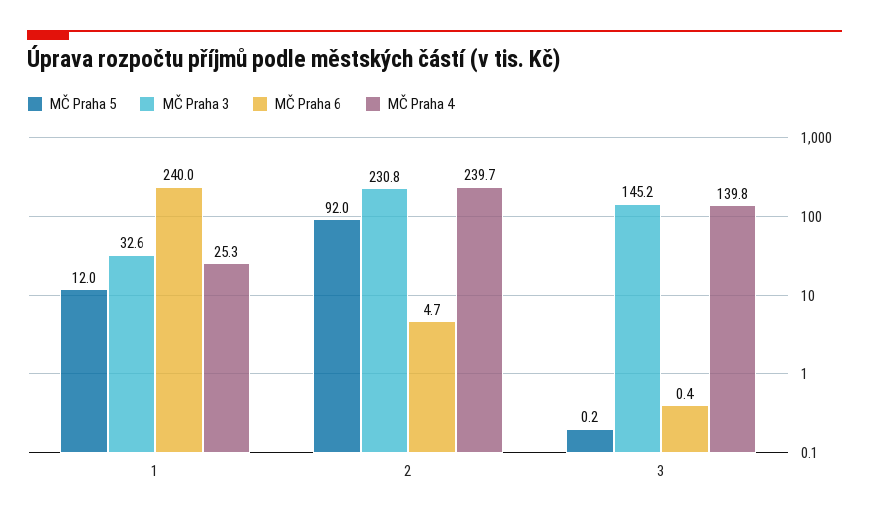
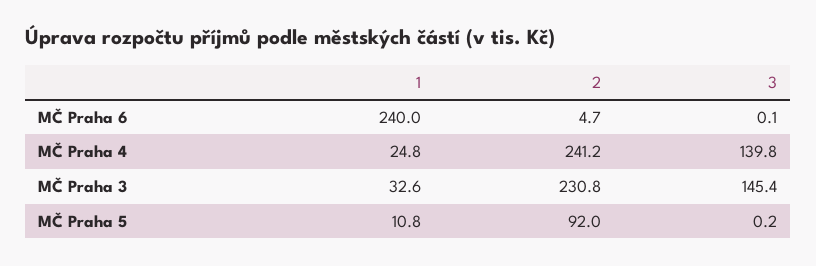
  {
    "MČ Praha 5": {
-     "1": 12,
+     "1": 10.8,
      "2": 92,
      "3": 0.2
    },
    "MČ Praha 3": {
      "1": 32.6,
      "2": 230.8,
-     "3": 145.2
+     "3": 145.4
    },
    "MČ Praha 6": {
      "1": 240,
      "2": 4.7,
-     "3": 0.4
+     "3": 0.1
    },
    "MČ Praha 4": {
-     "1": 25.3,
+     "1": 24.8,
-     "2": 239.7,
+     "2": 241.2,
      "3": 139.8
    }
  }

